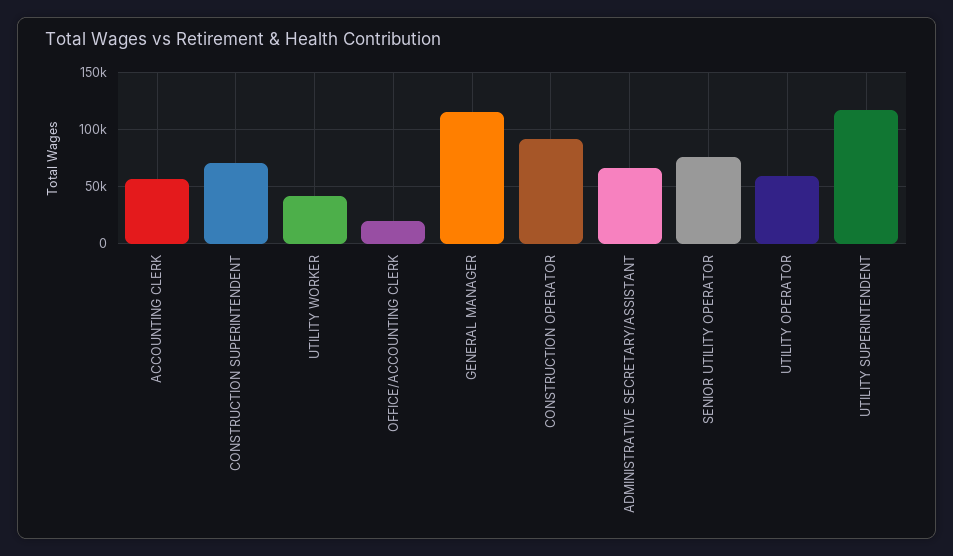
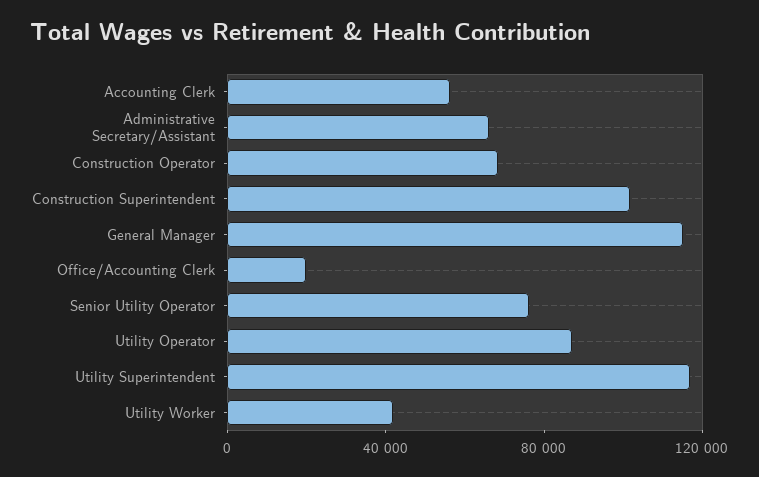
  {
    "ACCOUNTING CLERK": 60000,
-   "CONSTRUCTION SUPERINTENDENT": 70000,
+   "CONSTRUCTION SUPERINTENDENT": 100000,
    "UTILITY WORKER": 40000,
    "OFFICE/ACCOUNTING CLERK": 20000,
    "GENERAL MANAGER": 120000,
-   "CONSTRUCTION OPERATOR": 90000,
+   "CONSTRUCTION OPERATOR": 70000,
    "ADMINISTRATIVE SECRETARY/ASSISTANT": 70000,
    "SENIOR UTILITY OPERATOR": 80000,
-   "UTILITY OPERATOR": 60000,
+   "UTILITY OPERATOR": 90000,
    "UTILITY SUPERINTENDENT": 120000
  }

